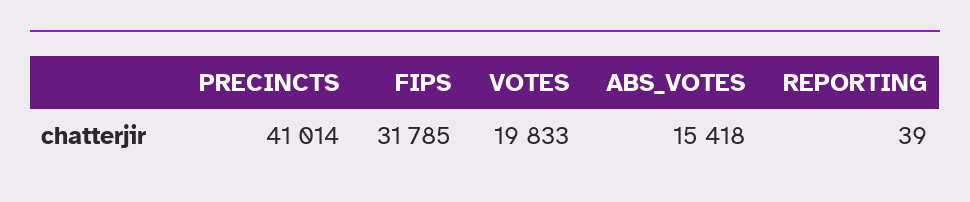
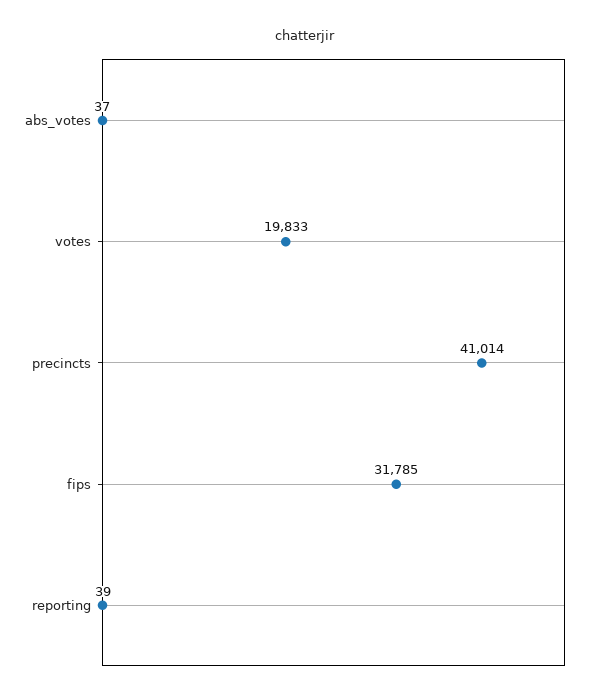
  {
    "PRECINCTS": 41014,
    "FIPS": 31785,
    "VOTES": 19833,
-   "ABS_VOTES": 15418,
+   "ABS_VOTES": 37,
    "REPORTING": 39
  }

